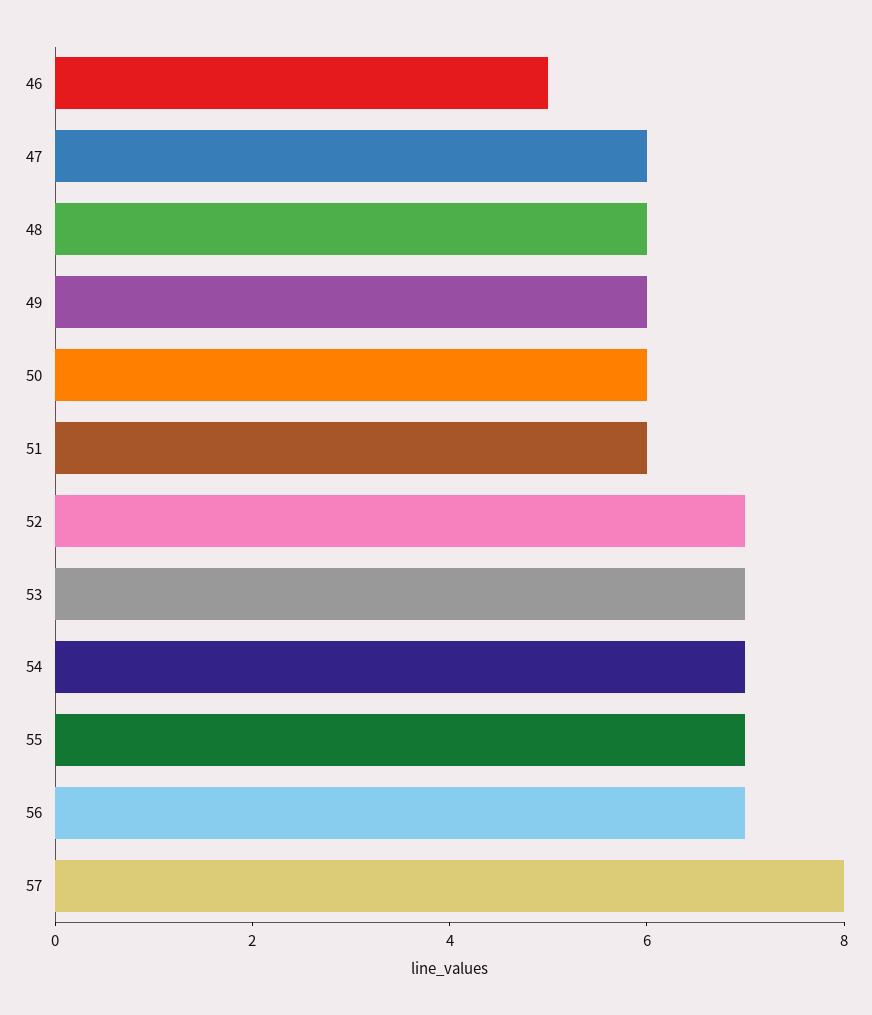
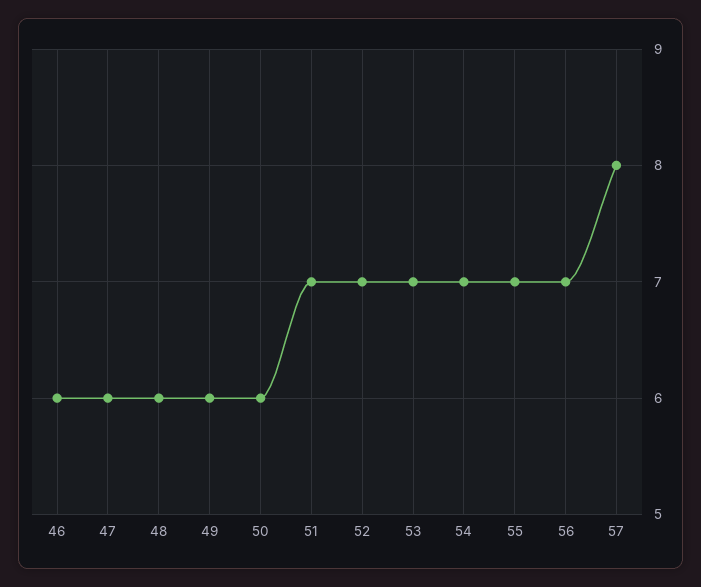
  {
-   "46": 5,
+   "46": 6,
    "47": 6,
    "48": 6,
    "49": 6,
    "50": 6,
-   "51": 6,
+   "51": 7,
    "52": 7,
    "53": 7,
    "54": 7,
    "55": 7,
    "56": 7,
    "57": 8
  }

